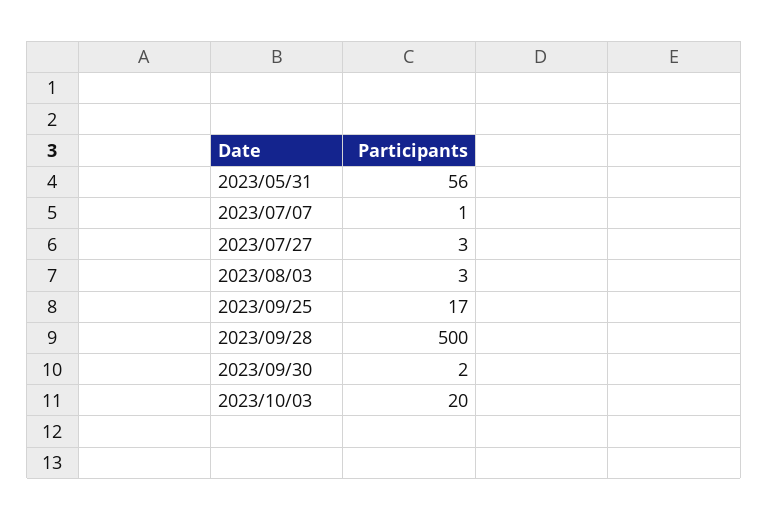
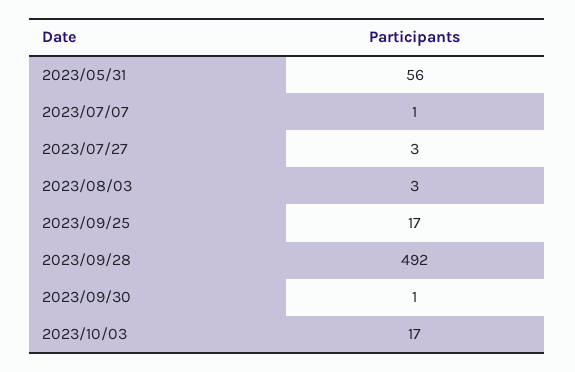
  {
    "2023/05/31": 56,
    "2023/07/07": 1,
    "2023/07/27": 3,
    "2023/08/03": 3,
    "2023/09/25": 17,
-   "2023/09/28": 500,
+   "2023/09/28": 492,
-   "2023/09/30": 2,
+   "2023/09/30": 1,
-   "2023/10/03": 20
+   "2023/10/03": 17
  }

